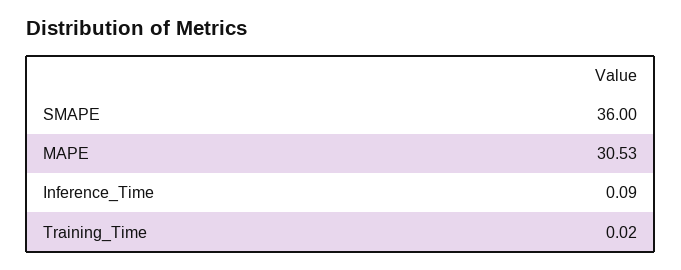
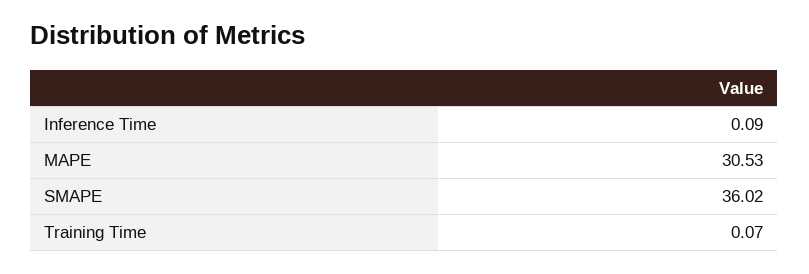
  {
-   "SMAPE": 36,
+   "SMAPE": 36.02,
    "MAPE": 30.53,
    "Inference_Time": 0.09,
-   "Training_Time": 0.02
+   "Training_Time": 0.07
  }

